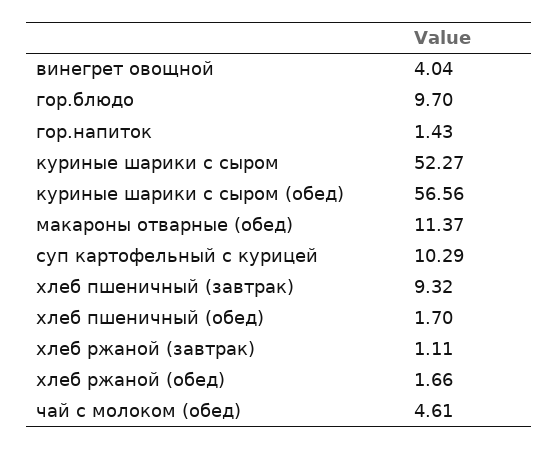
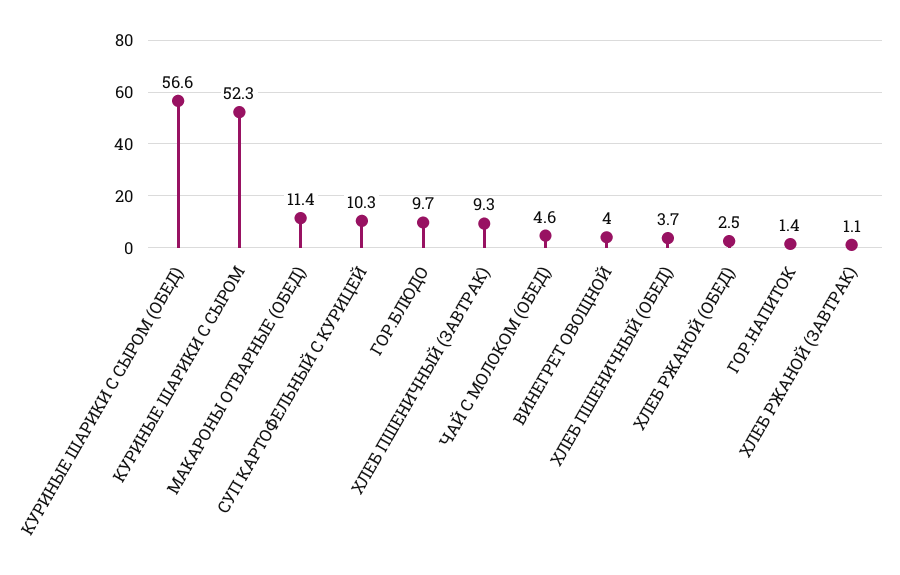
  {
    "винегрет овощной": 4.04,
    "гор.блюдо": 9.7,
    "гор.напиток": 1.43,
    "куриные шарики с сыром": 52.27,
    "куриные шарики с сыром (обед)": 56.56,
    "макароны отварные (обед)": 11.37,
    "суп картофельный с курицей": 10.29,
    "хлеб пшеничный (завтрак)": 9.32,
-   "хлеб пшеничный (обед)": 1.7,
+   "хлеб пшеничный (обед)": 3.7,
    "хлеб ржаной (завтрак)": 1.11,
-   "хлеб ржаной (обед)": 1.66,
+   "хлеб ржаной (обед)": 2.5,
    "чай с молоком (обед)": 4.61
  }

